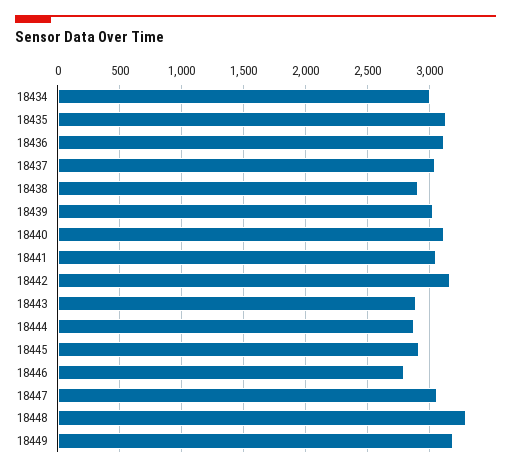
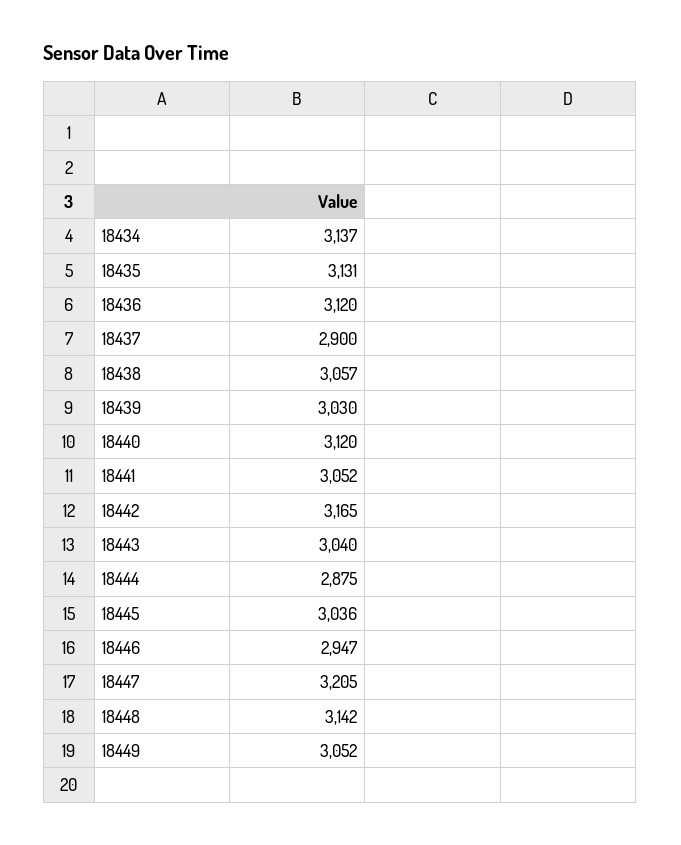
  {
-   "18434": 3000,
+   "18434": 3137,
    "18435": 3131,
    "18436": 3120,
-   "18437": 3050,
+   "18437": 2900,
-   "18438": 2900,
+   "18438": 3057,
    "18439": 3030,
    "18440": 3120,
    "18441": 3052,
    "18442": 3165,
-   "18443": 2900,
+   "18443": 3040,
    "18444": 2875,
-   "18445": 2900,
+   "18445": 3036,
-   "18446": 2800,
+   "18446": 2947,
-   "18447": 3050,
+   "18447": 3205,
-   "18448": 3300,
+   "18448": 3142,
-   "18449": 3200
+   "18449": 3052
  }

